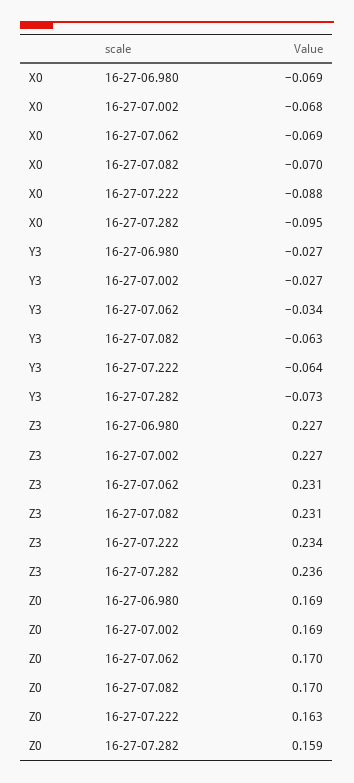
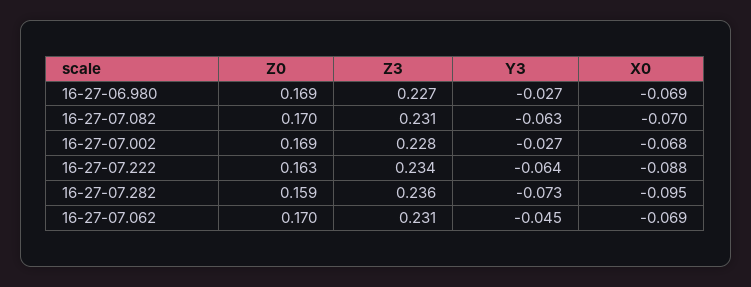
  {
    "X0": {
      "16-27-06.980": -0.069,
      "16-27-07.002": -0.068,
      "16-27-07.062": -0.069,
      "16-27-07.082": -0.07,
      "16-27-07.222": -0.088,
      "16-27-07.282": -0.095
    },
    "Y3": {
      "16-27-06.980": -0.027,
      "16-27-07.002": -0.027,
-     "16-27-07.062": -0.034,
+     "16-27-07.062": -0.045,
      "16-27-07.082": -0.063,
      "16-27-07.222": -0.064,
      "16-27-07.282": -0.073
    },
    "Z3": {
      "16-27-06.980": 0.227,
-     "16-27-07.002": 0.227,
+     "16-27-07.002": 0.228,
      "16-27-07.062": 0.231,
      "16-27-07.082": 0.231,
      "16-27-07.222": 0.234,
      "16-27-07.282": 0.236
    },
    "Z0": {
      "16-27-06.980": 0.169,
      "16-27-07.002": 0.169,
      "16-27-07.062": 0.17,
      "16-27-07.082": 0.17,
      "16-27-07.222": 0.163,
      "16-27-07.282": 0.159
    }
  }

